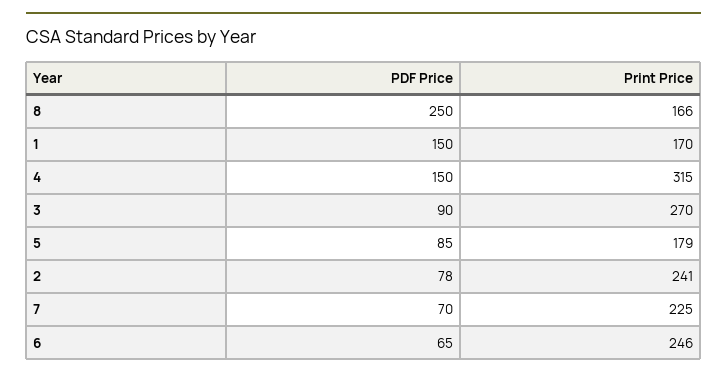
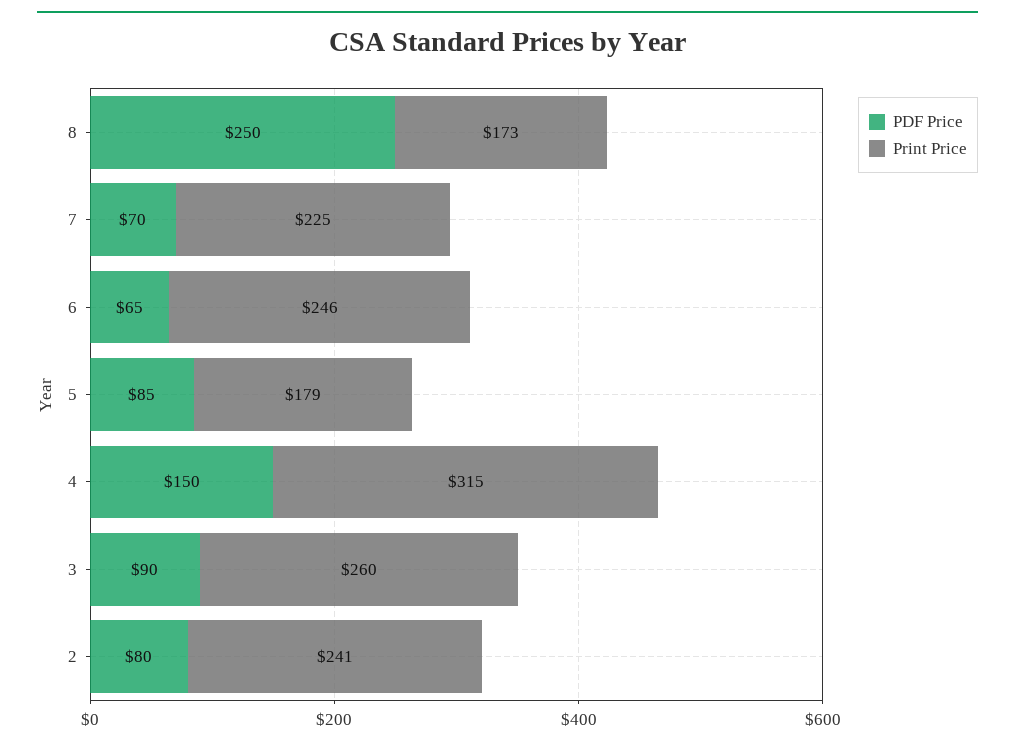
  {
    "PDF Price": {
      "8": 250,
-     "1": 150,
      "4": 150,
      "3": 90,
      "5": 85,
-     "2": 78,
+     "2": 80,
      "7": 70,
      "6": 65
    },
    "Print Price": {
-     "8": 166,
+     "8": 173,
-     "1": 170,
      "4": 315,
-     "3": 270,
+     "3": 260,
      "5": 179,
      "2": 241,
      "7": 225,
      "6": 246
    }
  }

